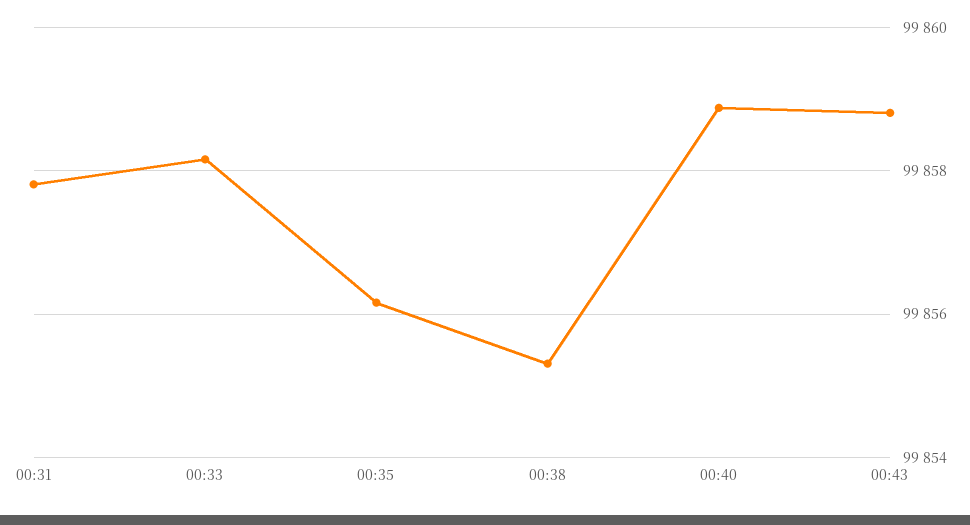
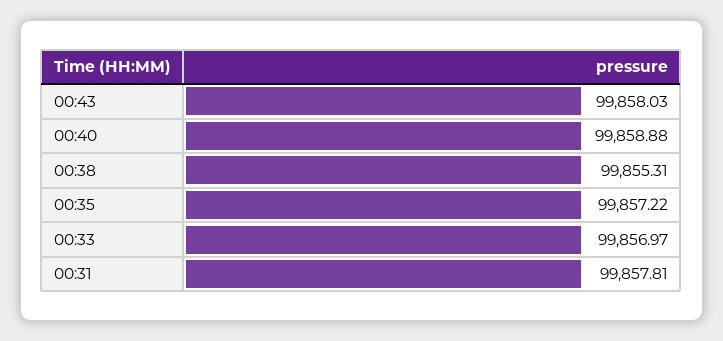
  {
    "00:31": 99857.81,
-   "00:33": 99858.2,
+   "00:33": 99856.97,
-   "00:35": 99856.2,
+   "00:35": 99857.22,
    "00:38": 99855.31,
    "00:40": 99858.88,
-   "00:43": 99858.8
+   "00:43": 99858.03
  }

